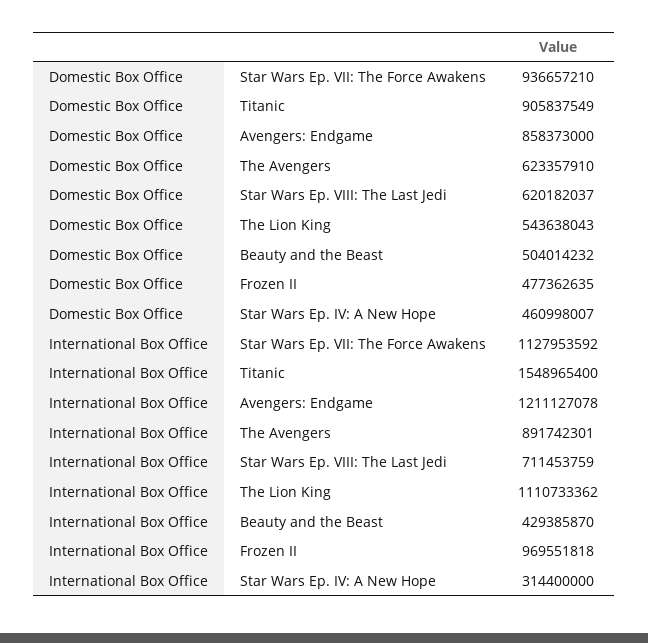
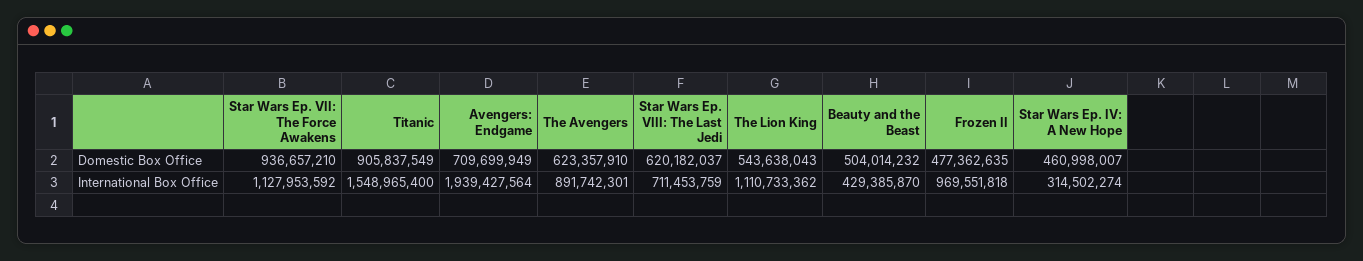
  {
    "Domestic Box Office": {
      "Star Wars Ep. VII: The Force Awakens": 936657210,
      "Titanic": 905837549,
-     "Avengers: Endgame": 858373000,
+     "Avengers: Endgame": 709699949,
      "The Avengers": 623357910,
      "Star Wars Ep. VIII: The Last Jedi": 620182037,
      "The Lion King": 543638043,
      "Beauty and the Beast": 504014232,
      "Frozen II": 477362635,
      "Star Wars Ep. IV: A New Hope": 460998007
    },
    "International Box Office": {
      "Star Wars Ep. VII: The Force Awakens": 1127953592,
      "Titanic": 1548965400,
-     "Avengers: Endgame": 1211127078,
+     "Avengers: Endgame": 1939427564,
      "The Avengers": 891742301,
      "Star Wars Ep. VIII: The Last Jedi": 711453759,
      "The Lion King": 1110733362,
      "Beauty and the Beast": 429385870,
      "Frozen II": 969551818,
-     "Star Wars Ep. IV: A New Hope": 314400000
+     "Star Wars Ep. IV: A New Hope": 314502274
    }
  }

